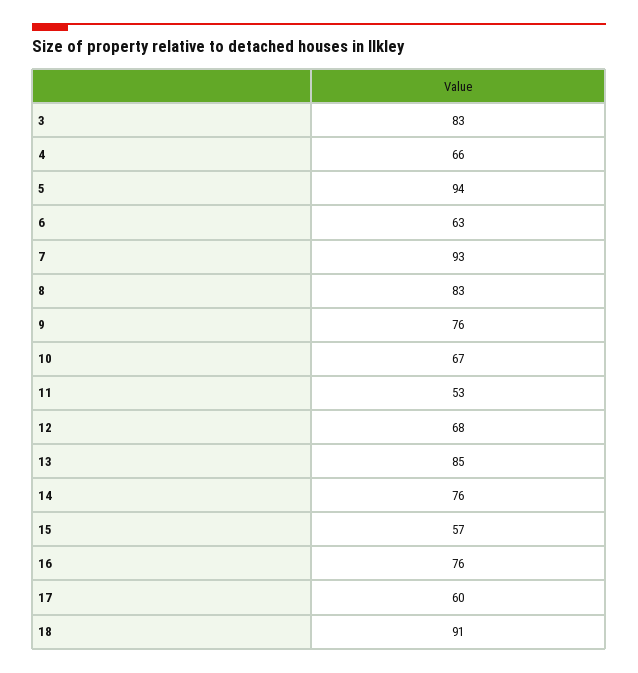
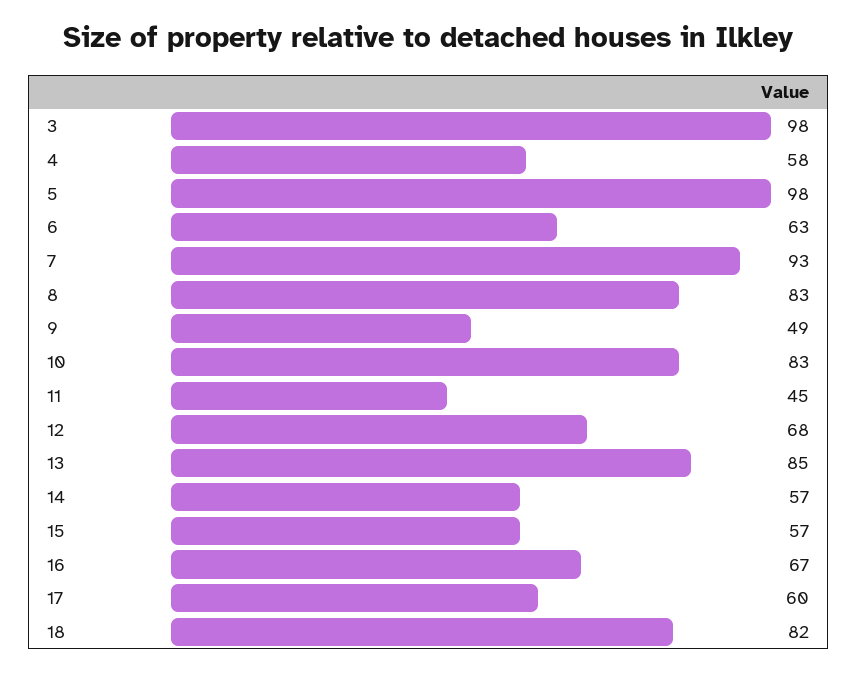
  {
-   "3": 83,
+   "3": 98,
-   "4": 66,
+   "4": 58,
-   "5": 94,
+   "5": 98,
    "6": 63,
    "7": 93,
    "8": 83,
-   "9": 76,
+   "9": 49,
-   "10": 67,
+   "10": 83,
-   "11": 53,
+   "11": 45,
    "12": 68,
    "13": 85,
-   "14": 76,
+   "14": 57,
    "15": 57,
-   "16": 76,
+   "16": 67,
    "17": 60,
-   "18": 91
+   "18": 82
  }

